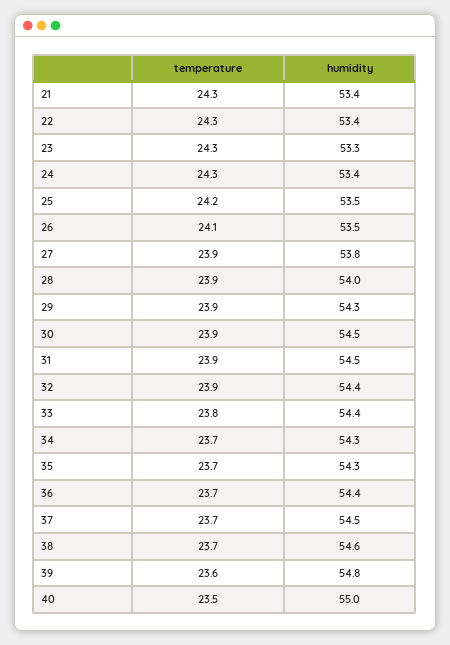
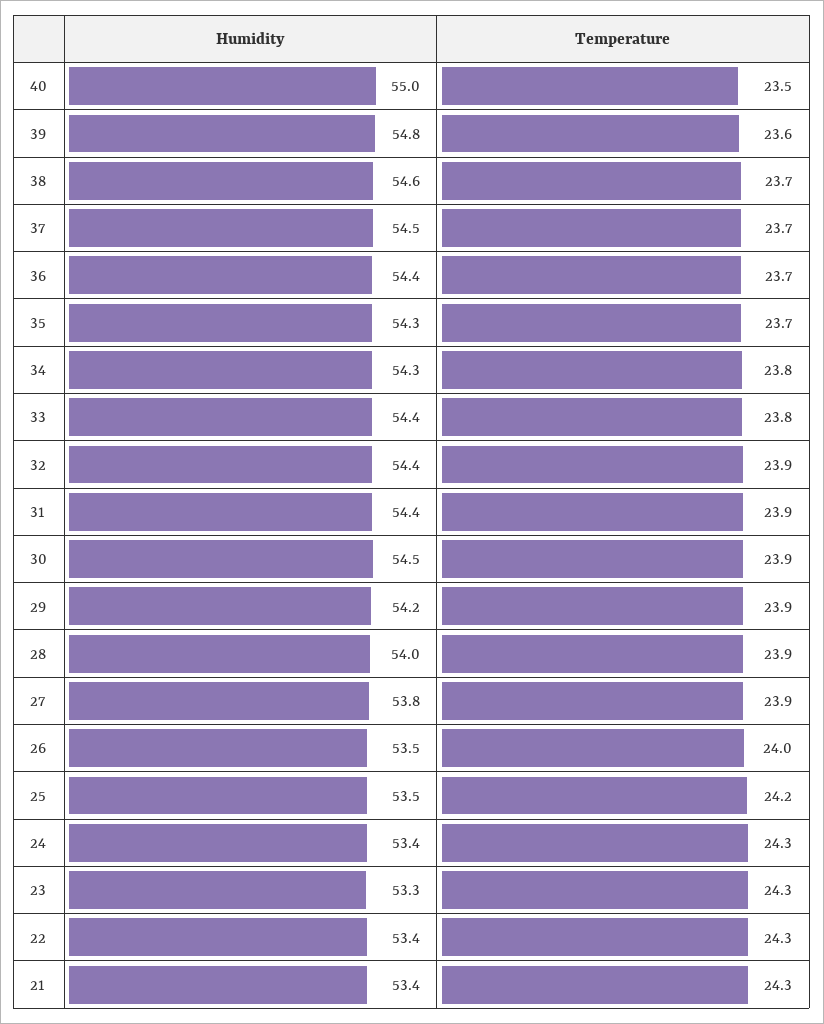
  {
    "temperature": {
      "21": 24.3,
      "22": 24.3,
      "23": 24.3,
      "24": 24.3,
      "25": 24.2,
-     "26": 24.1,
+     "26": 24,
      "27": 23.9,
      "28": 23.9,
      "29": 23.9,
      "30": 23.9,
      "31": 23.9,
      "32": 23.9,
      "33": 23.8,
-     "34": 23.7,
+     "34": 23.8,
      "35": 23.7,
      "36": 23.7,
      "37": 23.7,
      "38": 23.7,
      "39": 23.6,
      "40": 23.5
    },
    "humidity": {
      "21": 53.4,
      "22": 53.4,
      "23": 53.3,
      "24": 53.4,
      "25": 53.5,
      "26": 53.5,
      "27": 53.8,
      "28": 54,
-     "29": 54.3,
+     "29": 54.2,
      "30": 54.5,
-     "31": 54.5,
+     "31": 54.4,
      "32": 54.4,
      "33": 54.4,
      "34": 54.3,
      "35": 54.3,
      "36": 54.4,
      "37": 54.5,
      "38": 54.6,
      "39": 54.8,
      "40": 55
    }
  }

